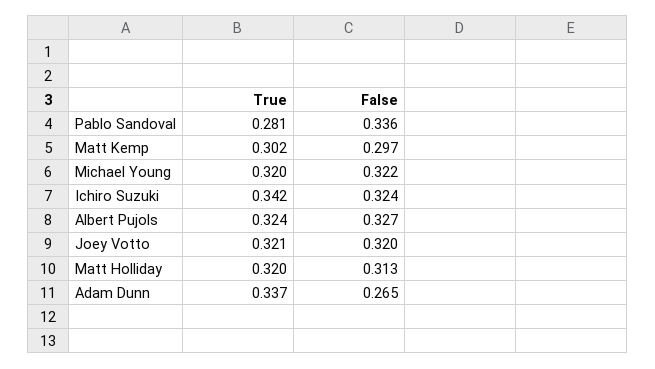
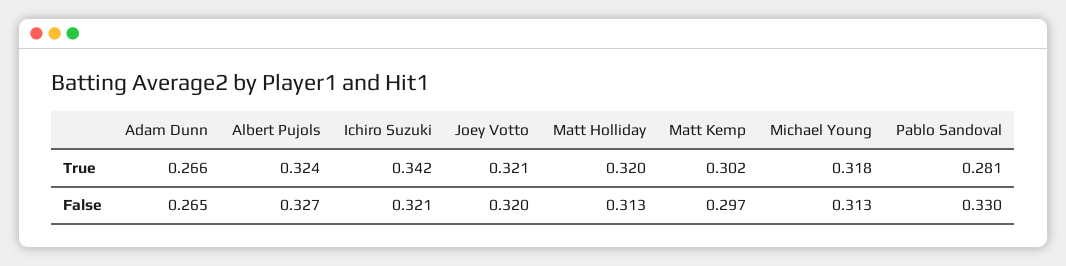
  {
    "True": {
      "Pablo Sandoval": 0.281,
      "Matt Kemp": 0.302,
-     "Michael Young": 0.32,
+     "Michael Young": 0.318,
      "Ichiro Suzuki": 0.342,
      "Albert Pujols": 0.324,
      "Joey Votto": 0.321,
      "Matt Holliday": 0.32,
-     "Adam Dunn": 0.337
+     "Adam Dunn": 0.266
    },
    "False": {
-     "Pablo Sandoval": 0.336,
+     "Pablo Sandoval": 0.33,
      "Matt Kemp": 0.297,
-     "Michael Young": 0.322,
+     "Michael Young": 0.313,
-     "Ichiro Suzuki": 0.324,
+     "Ichiro Suzuki": 0.321,
      "Albert Pujols": 0.327,
      "Joey Votto": 0.32,
      "Matt Holliday": 0.313,
      "Adam Dunn": 0.265
    }
  }

